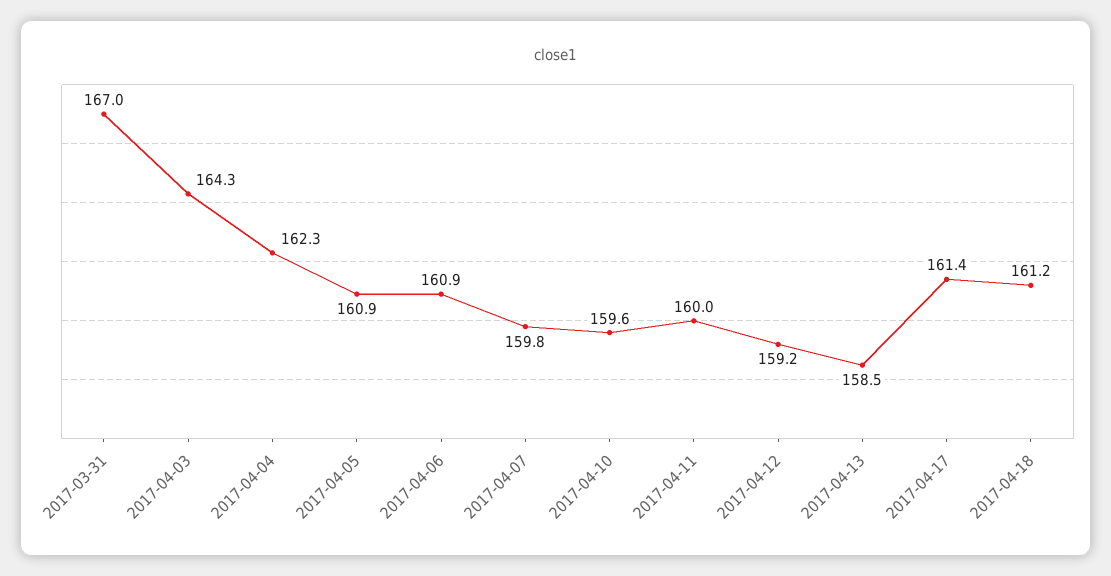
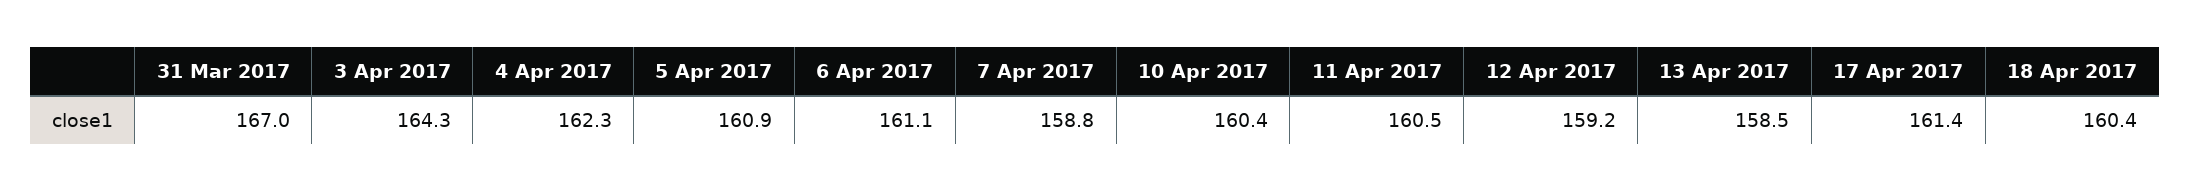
  {
    "2017-03-31": 167,
    "2017-04-03": 164.3,
    "2017-04-04": 162.3,
    "2017-04-05": 160.9,
-   "2017-04-06": 160.9,
+   "2017-04-06": 161.1,
-   "2017-04-07": 159.8,
+   "2017-04-07": 158.8,
-   "2017-04-10": 159.6,
+   "2017-04-10": 160.4,
-   "2017-04-11": 160,
+   "2017-04-11": 160.5,
    "2017-04-12": 159.2,
    "2017-04-13": 158.5,
    "2017-04-17": 161.4,
-   "2017-04-18": 161.2
+   "2017-04-18": 160.4
  }

